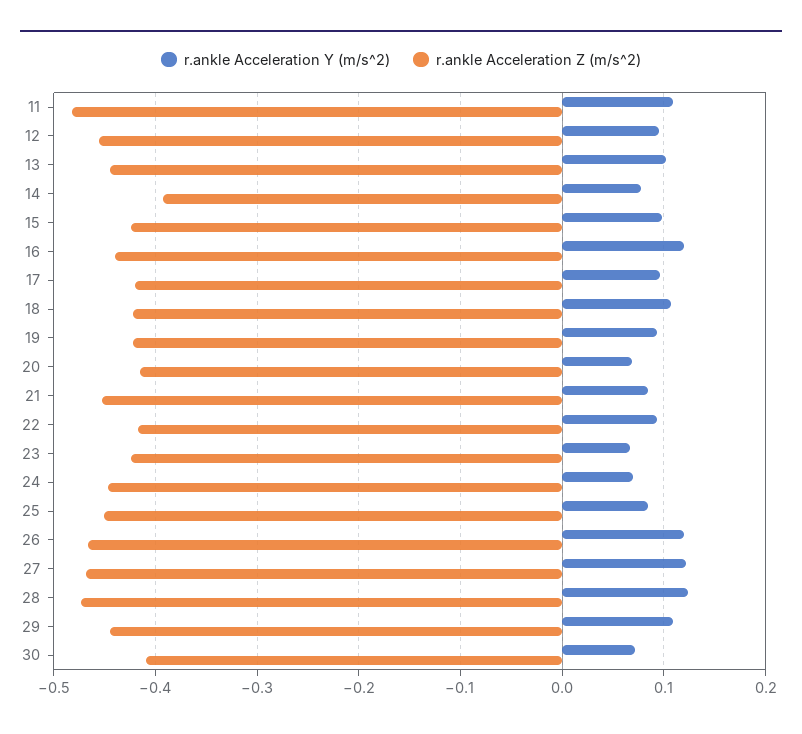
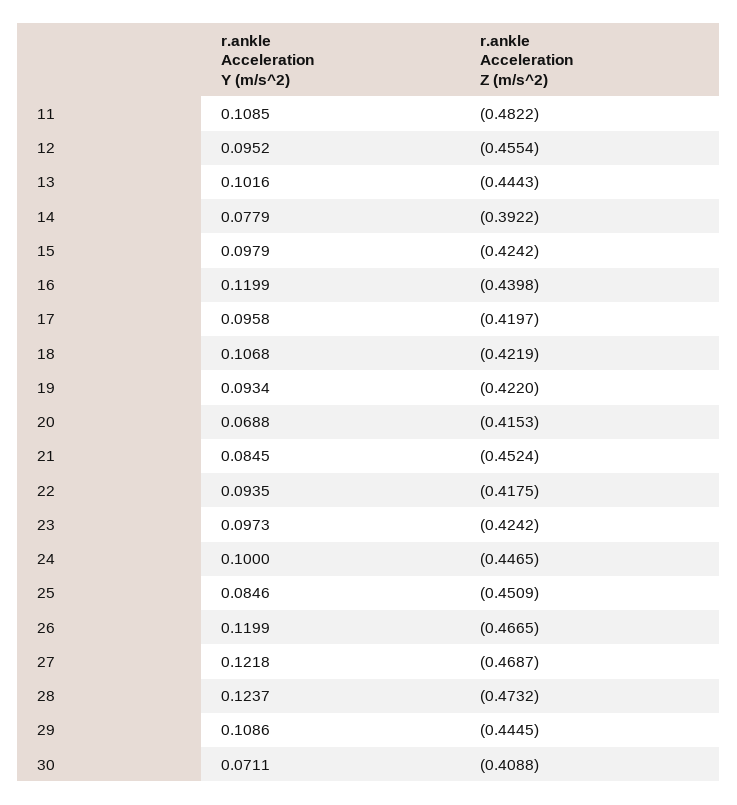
  {
    "r.ankle Acceleration Y (m/s^2)": {
      "11": 0.1085,
      "12": 0.0952,
      "13": 0.1016,
      "14": 0.0779,
      "15": 0.0979,
      "16": 0.1199,
      "17": 0.0958,
      "18": 0.1068,
      "19": 0.0934,
      "20": 0.0688,
      "21": 0.0845,
      "22": 0.0935,
-     "23": 0.07,
+     "23": 0.0973,
-     "24": 0.07,
+     "24": 0.1,
      "25": 0.0846,
      "26": 0.1199,
      "27": 0.1218,
      "28": 0.1237,
      "29": 0.1086,
      "30": 0.0711
    },
    "r.ankle Acceleration Z (m/s^2)": {
      "11": -0.4822,
      "12": -0.4554,
      "13": -0.4443,
      "14": -0.3922,
      "15": -0.4242,
      "16": -0.4398,
      "17": -0.4197,
      "18": -0.4219,
      "19": -0.422,
      "20": -0.4153,
      "21": -0.4524,
      "22": -0.4175,
      "23": -0.4242,
      "24": -0.4465,
      "25": -0.4509,
      "26": -0.4665,
      "27": -0.4687,
      "28": -0.4732,
      "29": -0.4445,
      "30": -0.4088
    }
  }

